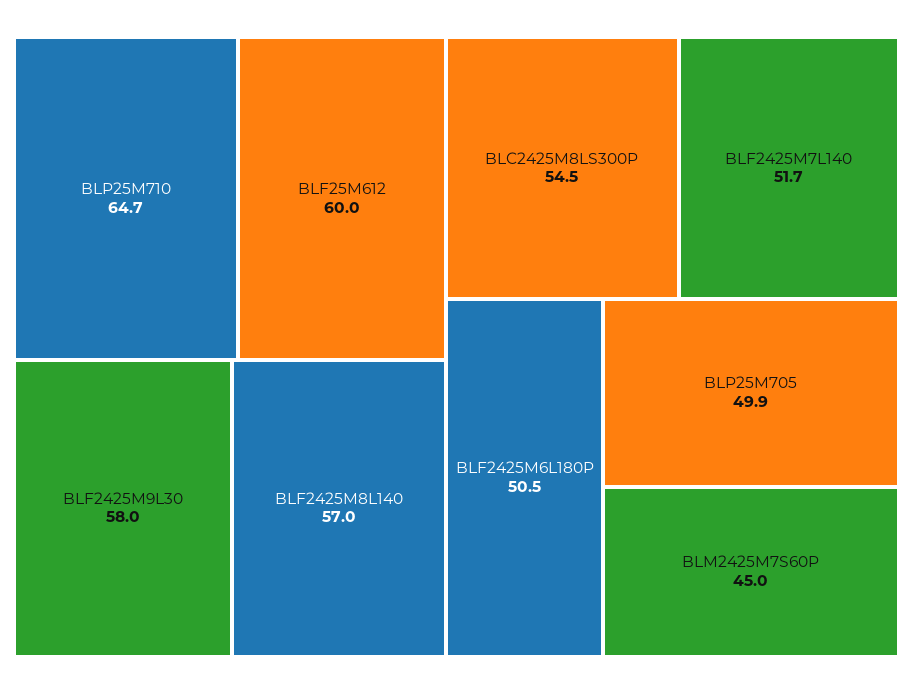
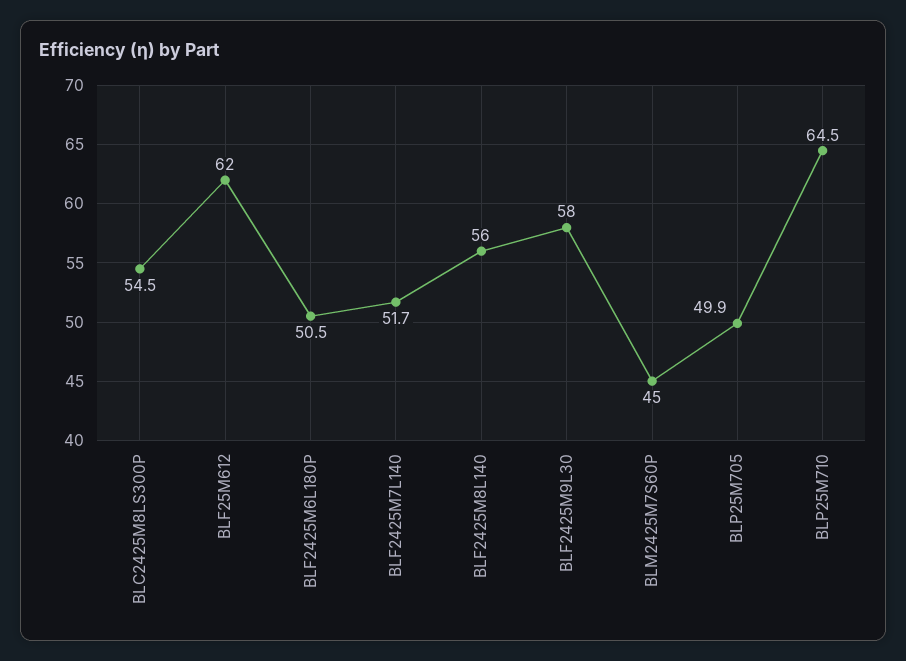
  {
-   "BLP25M710": 64.7,
+   "BLP25M710": 64.5,
-   "BLF25M612": 60,
+   "BLF25M612": 62,
    "BLF2425M9L30": 58,
-   "BLF2425M8L140": 57,
+   "BLF2425M8L140": 56,
    "BLC2425M8LS300P": 54.5,
    "BLF2425M7L140": 51.7,
    "BLF2425M6L180P": 50.5,
    "BLP25M705": 49.9,
    "BLM2425M7S60P": 45
  }

